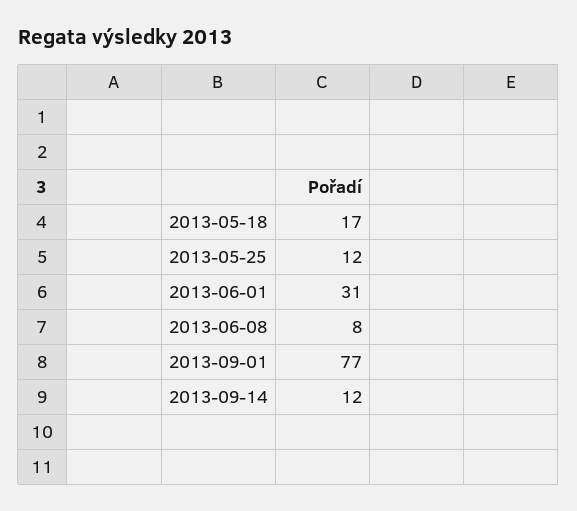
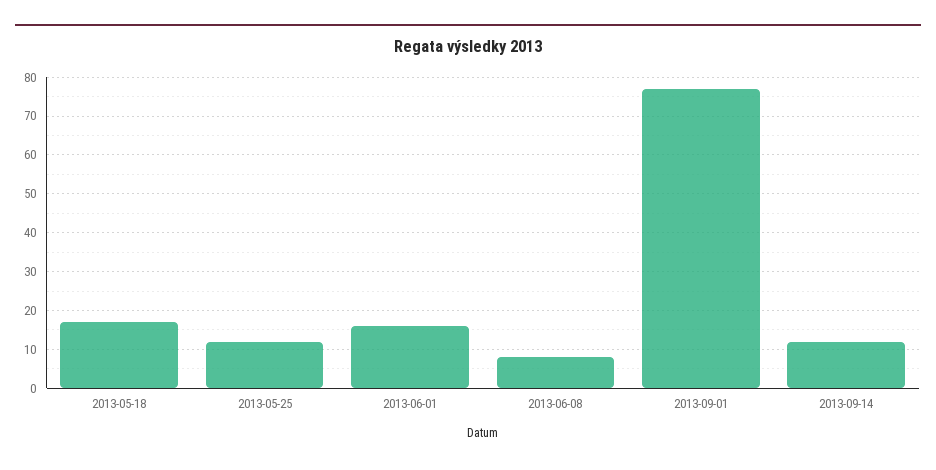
  {
    "2013-05-18": 17,
    "2013-05-25": 12,
-   "2013-06-01": 31,
+   "2013-06-01": 15,
    "2013-06-08": 8,
    "2013-09-01": 77,
    "2013-09-14": 12
  }

